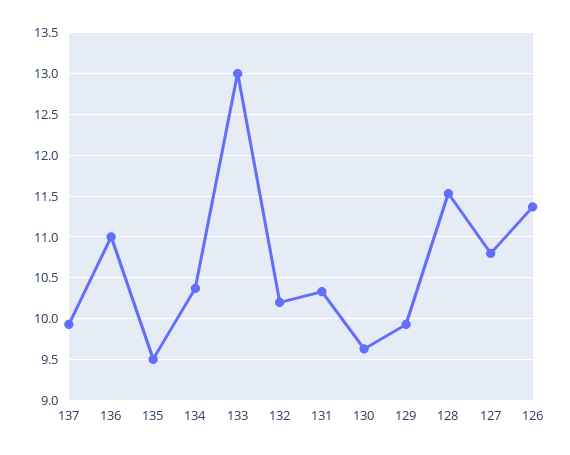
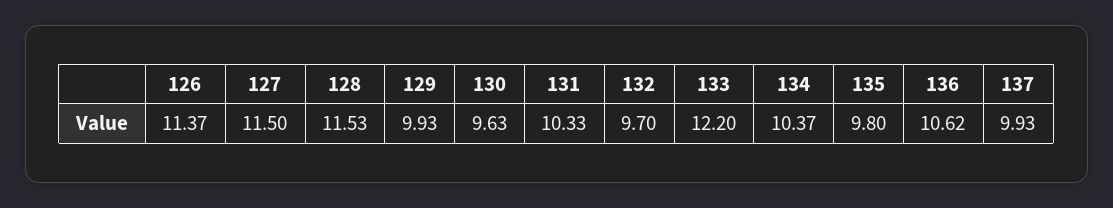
  {
    "137": 9.93,
-   "136": 11,
+   "136": 10.62,
-   "135": 9.5,
+   "135": 9.8,
    "134": 10.37,
-   "133": 13,
+   "133": 12.2,
-   "132": 10.2,
+   "132": 9.7,
    "131": 10.33,
    "130": 9.63,
    "129": 9.93,
    "128": 11.53,
-   "127": 10.8,
+   "127": 11.5,
    "126": 11.37
  }

